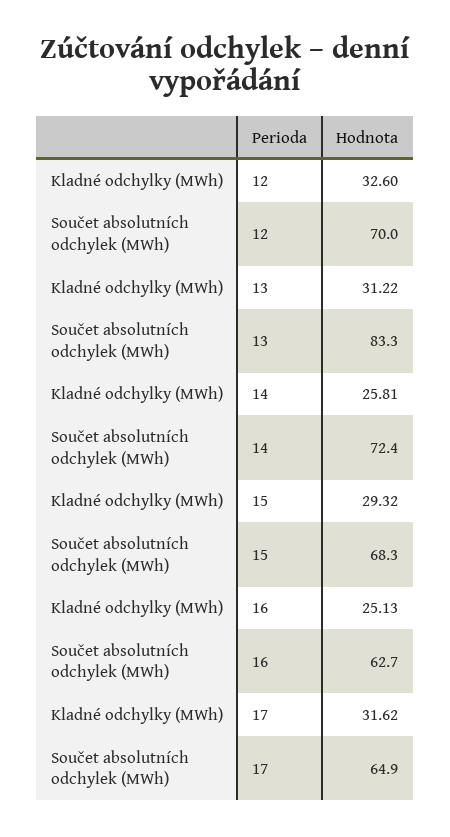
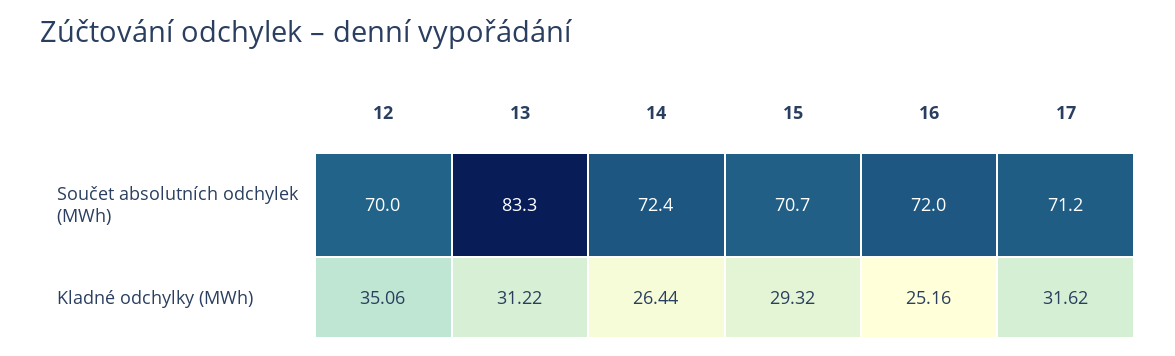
  {
    "Kladné odchylky (MWh)": {
-     "12": 32.6,
+     "12": 35.06,
      "13": 31.22,
-     "14": 25.81,
+     "14": 26.44,
      "15": 29.32,
-     "16": 25.13,
+     "16": 25.16,
      "17": 31.62
    },
    "Součet absolutních odchylek (MWh)": {
      "12": 70,
      "13": 83.3,
      "14": 72.4,
-     "15": 68.3,
+     "15": 70.7,
-     "16": 62.7,
+     "16": 72,
-     "17": 64.9
+     "17": 71.2
    }
  }

